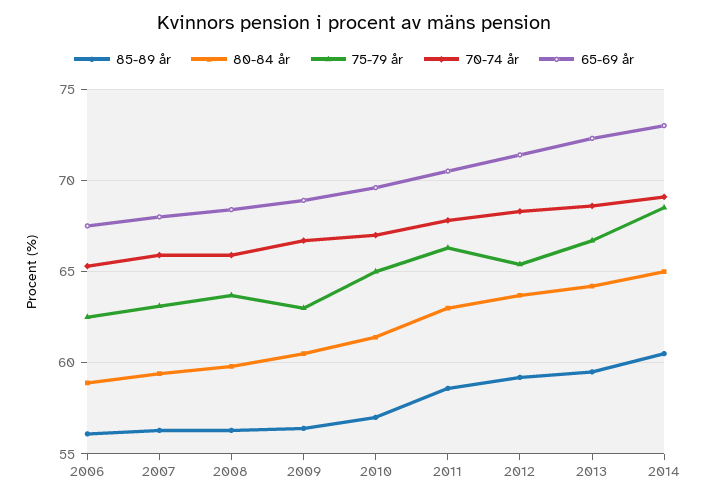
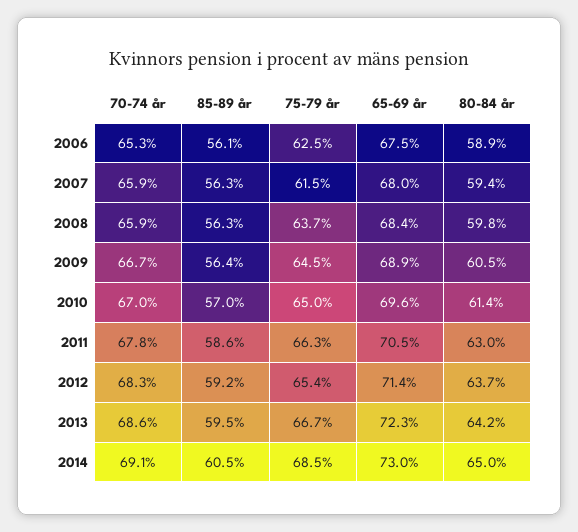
  {
    "85-89 år": {
      "2006": 56.1,
      "2007": 56.3,
      "2008": 56.3,
      "2009": 56.4,
      "2010": 57,
      "2011": 58.6,
      "2012": 59.2,
      "2013": 59.5,
      "2014": 60.5
    },
    "80-84 år": {
      "2006": 58.9,
      "2007": 59.4,
      "2008": 59.8,
      "2009": 60.5,
      "2010": 61.4,
      "2011": 63,
      "2012": 63.7,
      "2013": 64.2,
      "2014": 65
    },
    "75-79 år": {
      "2006": 62.5,
-     "2007": 63,
+     "2007": 61.5,
      "2008": 63.7,
-     "2009": 63,
+     "2009": 64.5,
      "2010": 65,
      "2011": 66.3,
      "2012": 65.4,
      "2013": 66.7,
      "2014": 68.5
    },
    "70-74 år": {
      "2006": 65.3,
      "2007": 65.9,
      "2008": 65.9,
      "2009": 66.7,
      "2010": 67,
      "2011": 67.8,
      "2012": 68.3,
      "2013": 68.6,
      "2014": 69.1
    },
    "65-69 år": {
      "2006": 67.5,
      "2007": 68,
      "2008": 68.4,
      "2009": 68.9,
      "2010": 69.6,
      "2011": 70.5,
      "2012": 71.4,
      "2013": 72.3,
      "2014": 73
    }
  }

